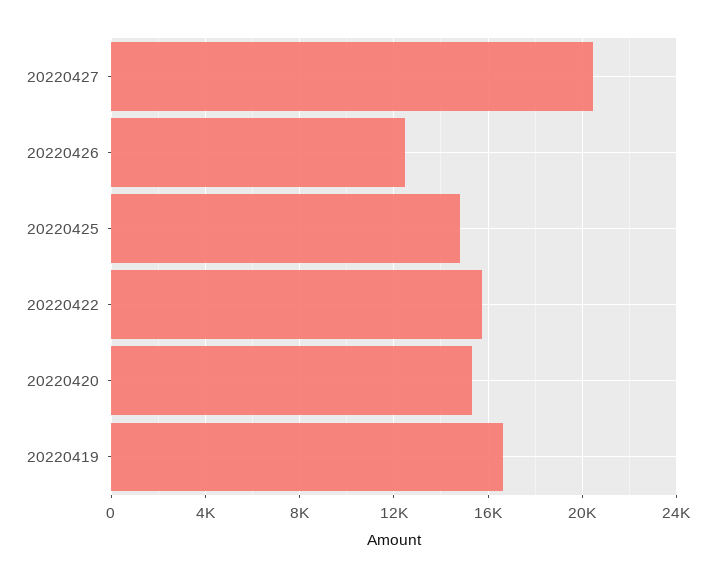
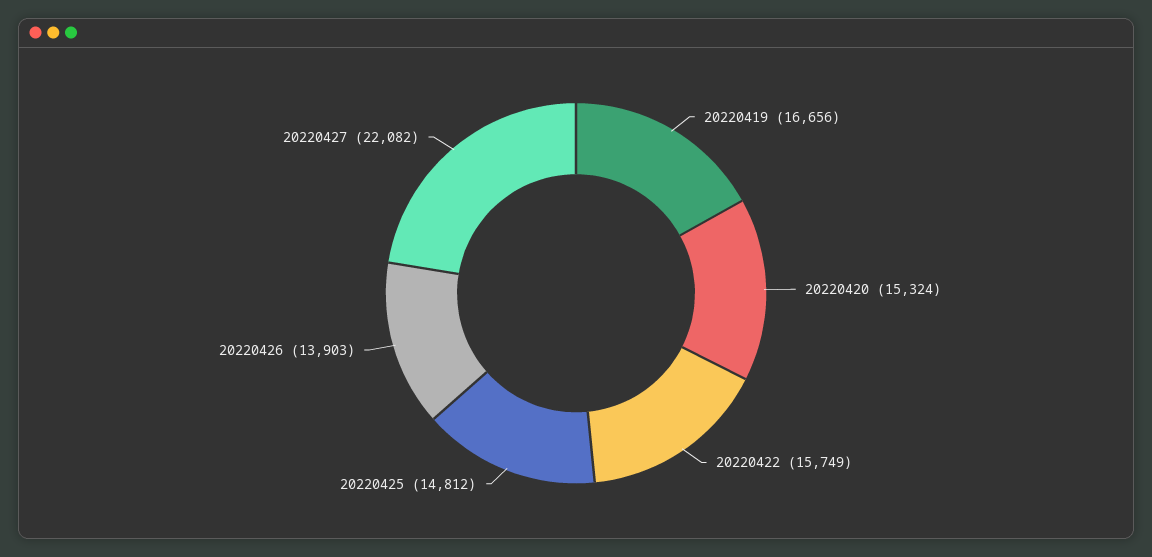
  {
-   "20220427": 20500,
+   "20220427": 22082,
-   "20220426": 12500,
+   "20220426": 13903,
    "20220425": 14812,
    "20220422": 15749,
    "20220420": 15324,
    "20220419": 16656
  }

